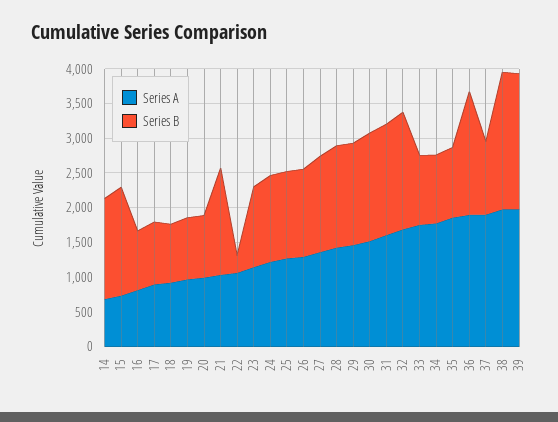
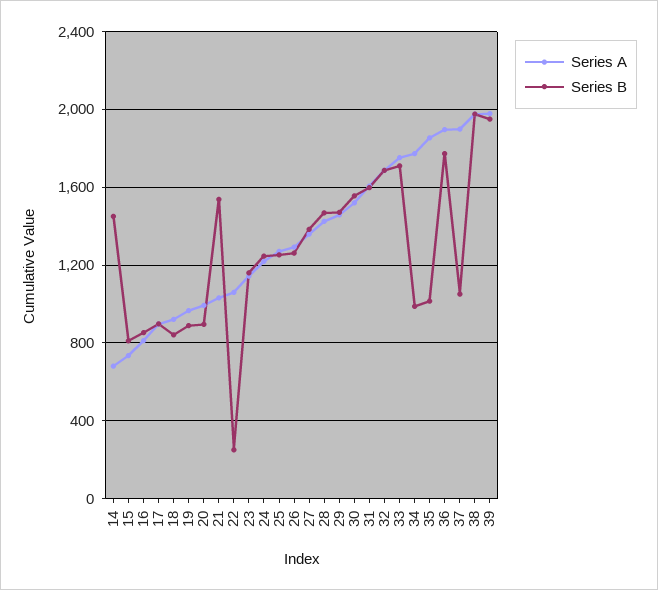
  {
    "Series A": {
      "14": 700,
      "15": 750,
      "16": 800,
      "17": 900,
      "18": 900,
      "19": 950,
      "20": 1000,
      "21": 1050,
      "22": 1050,
      "23": 1150,
      "24": 1200,
      "25": 1250,
      "26": 1300,
      "27": 1350,
      "28": 1400,
      "29": 1450,
      "30": 1500,
      "31": 1600,
      "32": 1700,
      "33": 1750,
      "34": 1750,
      "35": 1850,
      "36": 1900,
      "37": 1900,
      "38": 2000,
      "39": 2000
    },
    "Series B": {
      "14": 1450,
-     "15": 1500,
+     "15": 800,
      "16": 850,
      "17": 900,
      "18": 850,
      "19": 900,
      "20": 900,
      "21": 1550,
      "22": 250,
      "23": 1150,
      "24": 1250,
      "25": 1250,
      "26": 1250,
      "27": 1400,
      "28": 1450,
      "29": 1450,
      "30": 1550,
      "31": 1600,
      "32": 1700,
-     "33": 1000,
+     "33": 1700,
      "34": 1000,
      "35": 1000,
      "36": 1750,
      "37": 1050,
      "38": 2000,
      "39": 1950
    }
  }

